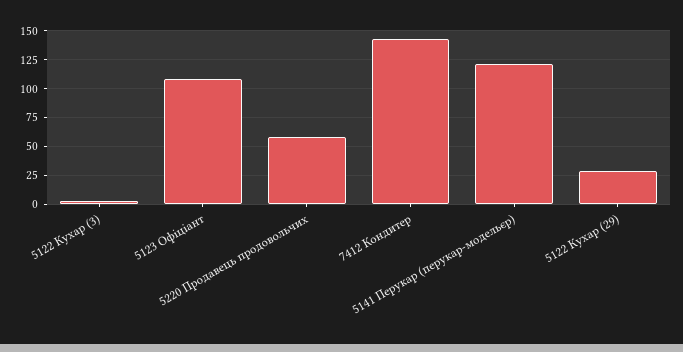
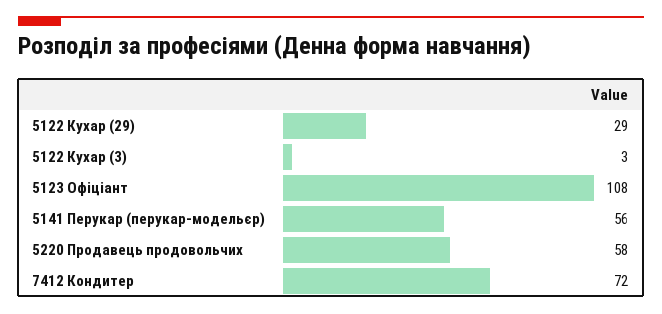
  {
    "5122 Кухар (3)": 3,
    "5123 Офіціант": 108,
    "5220 Продавець продовольчих": 58,
-   "7412 Кондитер": 150,
+   "7412 Кондитер": 72,
-   "5141 Перукар (перукар-модельєр)": 125,
+   "5141 Перукар (перукар-модельєр)": 56,
    "5122 Кухар (29)": 29
  }

